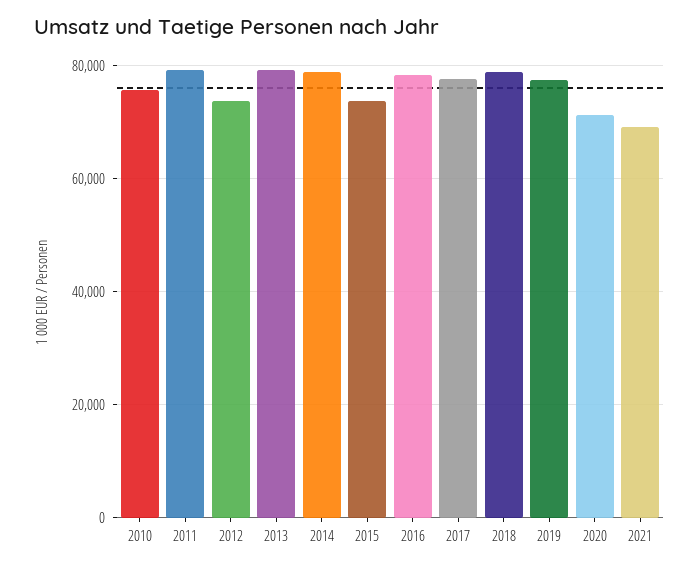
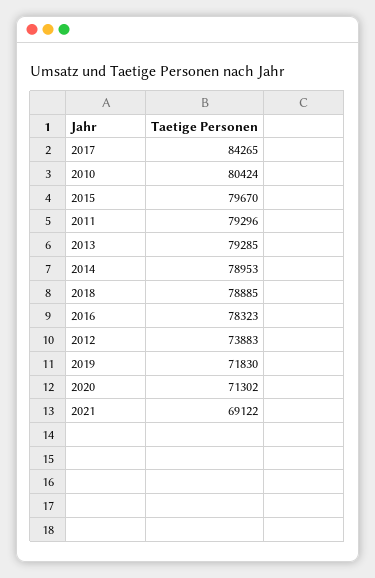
  {
-   "2010": 76000,
+   "2010": 80424,
    "2011": 79296,
    "2012": 73883,
    "2013": 79285,
    "2014": 78953,
-   "2015": 74000,
+   "2015": 79670,
    "2016": 78323,
-   "2017": 78000,
+   "2017": 84265,
    "2018": 78885,
-   "2019": 78000,
+   "2019": 71830,
    "2020": 71302,
    "2021": 69122
  }

